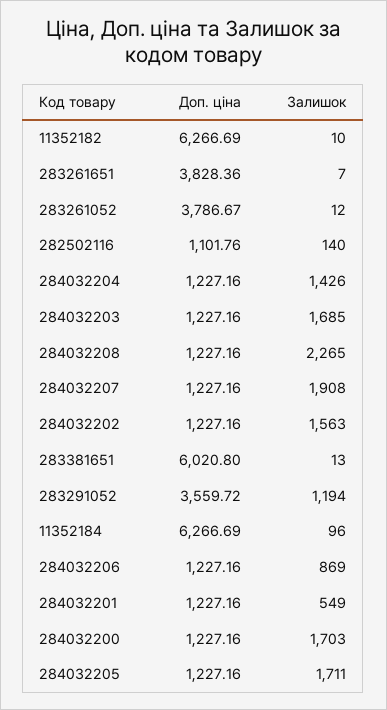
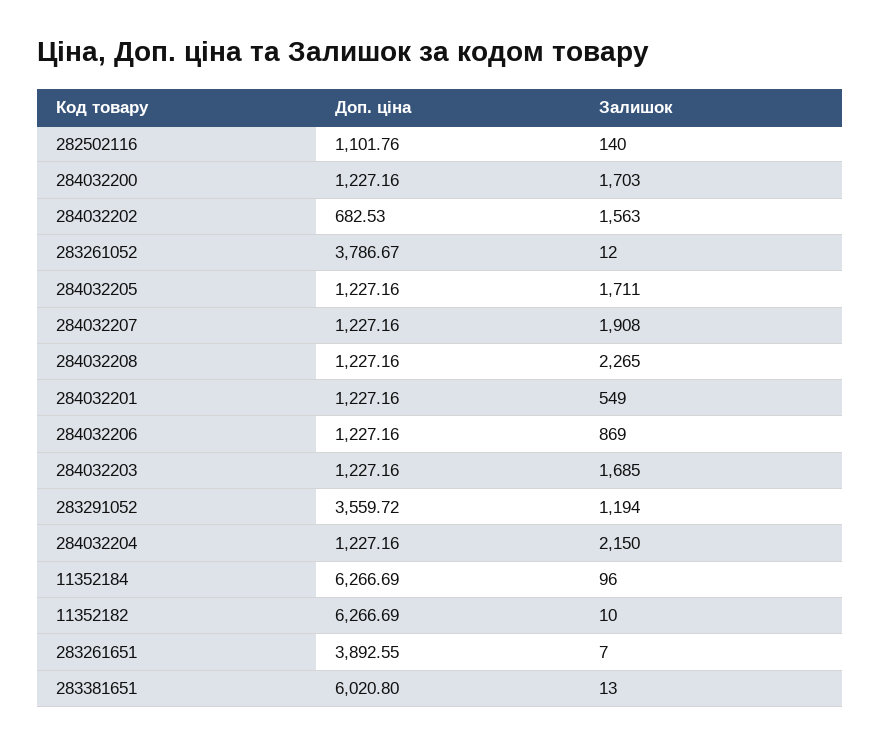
  {
    "Доп. ціна": {
      "11352182": 6266.69,
-     "283261651": 3828.36,
+     "283261651": 3892.55,
      "283261052": 3786.67,
      "282502116": 1101.76,
      "284032204": 1227.16,
      "284032203": 1227.16,
      "284032208": 1227.16,
      "284032207": 1227.16,
-     "284032202": 1227.16,
+     "284032202": 682.53,
      "283381651": 6020.8,
      "283291052": 3559.72,
      "11352184": 6266.69,
      "284032206": 1227.16,
      "284032201": 1227.16,
      "284032200": 1227.16,
      "284032205": 1227.16
    },
    "Залишок": {
      "11352182": 10,
      "283261651": 7,
      "283261052": 12,
      "282502116": 140,
-     "284032204": 1426,
+     "284032204": 2150,
      "284032203": 1685,
      "284032208": 2265,
      "284032207": 1908,
      "284032202": 1563,
      "283381651": 13,
      "283291052": 1194,
      "11352184": 96,
      "284032206": 869,
      "284032201": 549,
      "284032200": 1703,
      "284032205": 1711
    }
  }

